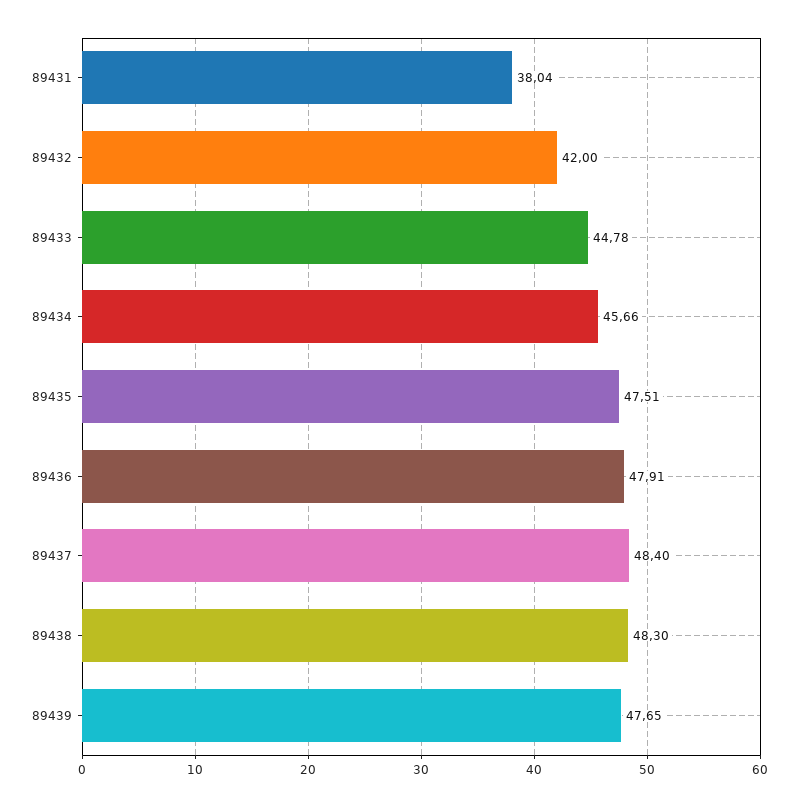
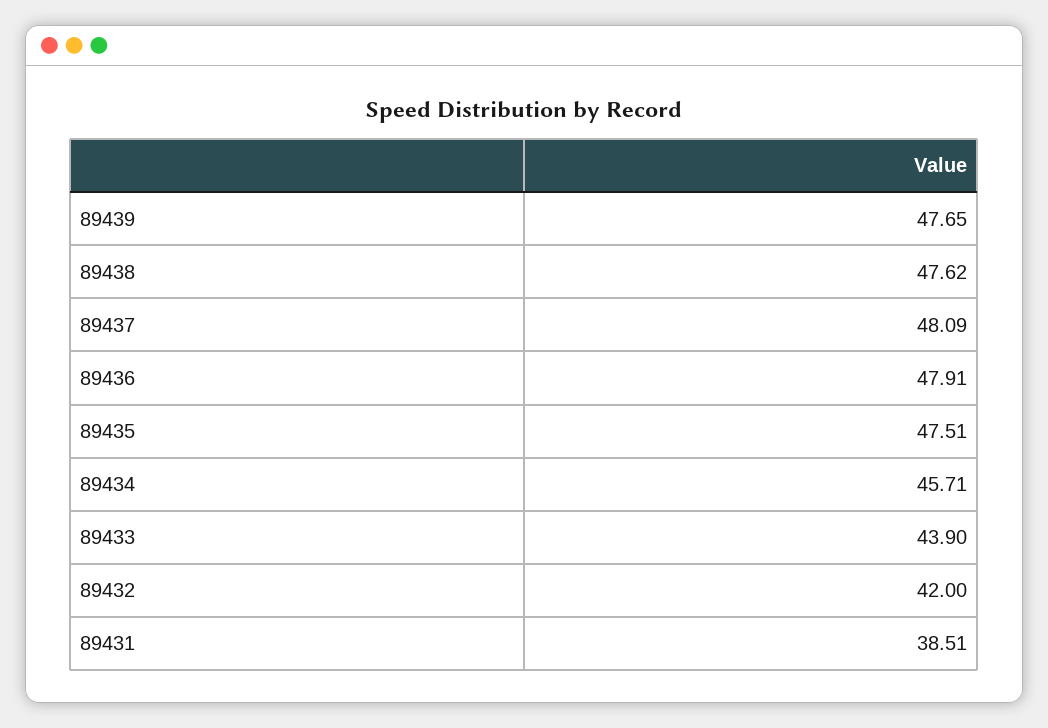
  {
-   "89431": 38.04,
+   "89431": 38.51,
    "89432": 42,
-   "89433": 44.78,
+   "89433": 43.9,
-   "89434": 45.66,
+   "89434": 45.71,
    "89435": 47.51,
    "89436": 47.91,
-   "89437": 48.4,
+   "89437": 48.09,
-   "89438": 48.3,
+   "89438": 47.62,
    "89439": 47.65
  }

